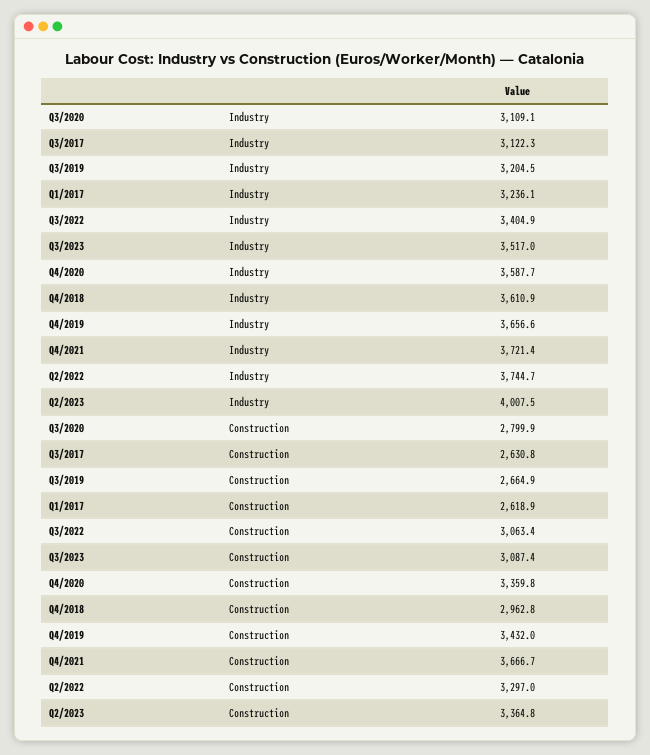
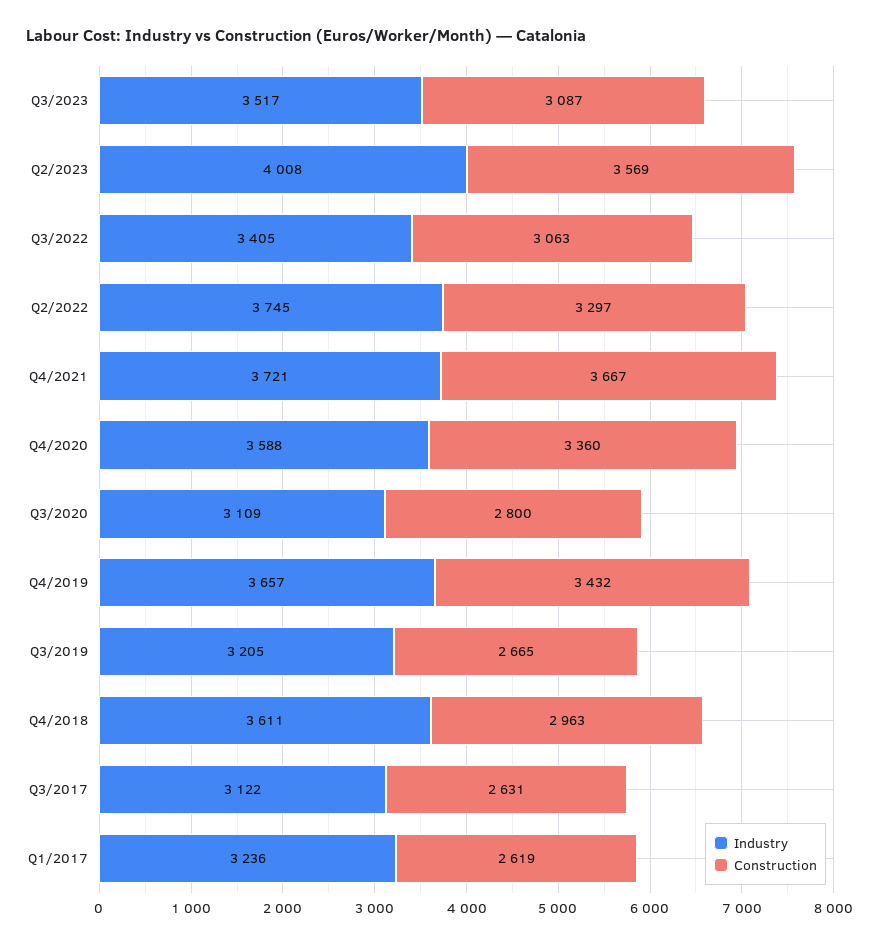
  {
    "Industry": {
      "Q3/2020": 3109.1,
      "Q3/2017": 3122.3,
      "Q3/2019": 3204.5,
      "Q1/2017": 3236.1,
      "Q3/2022": 3404.9,
      "Q3/2023": 3517,
      "Q4/2020": 3587.7,
      "Q4/2018": 3610.9,
      "Q4/2019": 3656.6,
      "Q4/2021": 3721.4,
      "Q2/2022": 3744.7,
      "Q2/2023": 4007.5
    },
    "Construction": {
      "Q3/2020": 2799.9,
      "Q3/2017": 2630.8,
      "Q3/2019": 2664.9,
      "Q1/2017": 2618.9,
      "Q3/2022": 3063.4,
      "Q3/2023": 3087.4,
      "Q4/2020": 3359.8,
      "Q4/2018": 2962.8,
      "Q4/2019": 3432,
      "Q4/2021": 3666.7,
      "Q2/2022": 3297,
-     "Q2/2023": 3364.8
+     "Q2/2023": 3569
    }
  }

